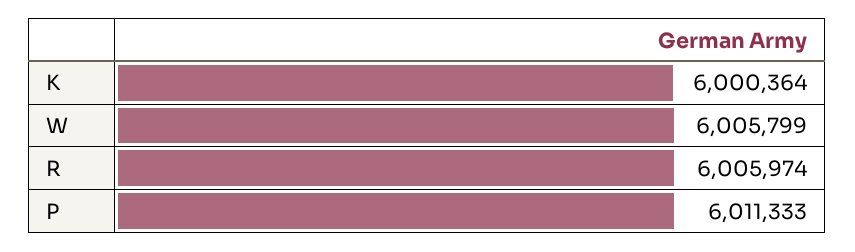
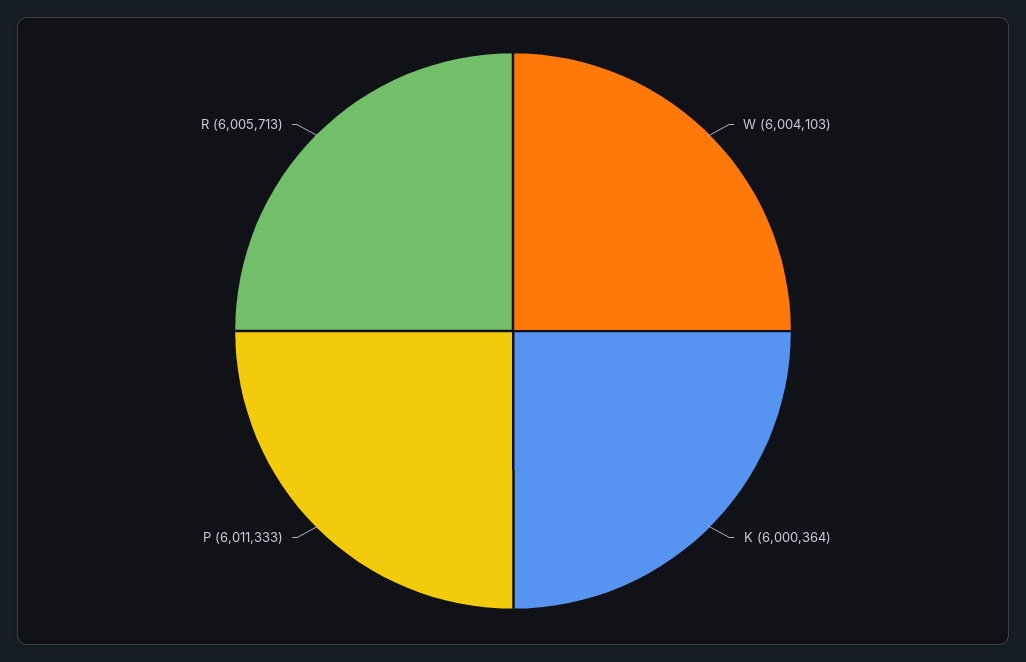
  {
    "K": 6000364,
-   "W": 6005799,
+   "W": 6004103,
-   "R": 6005974,
+   "R": 6005713,
    "P": 6011333
  }

